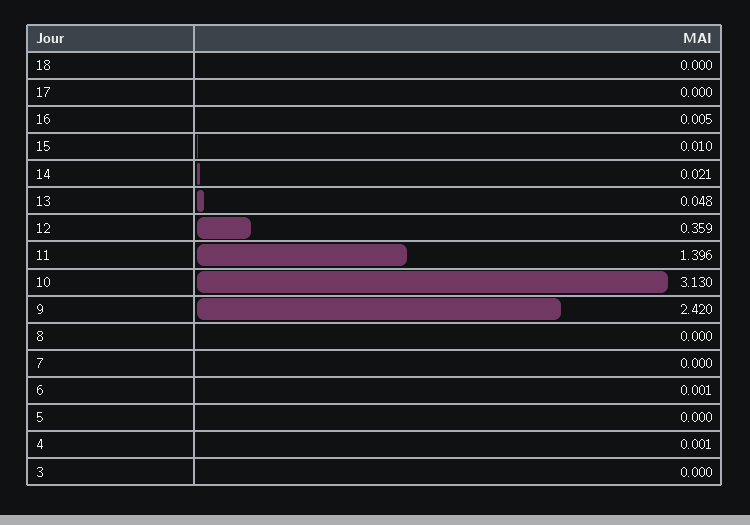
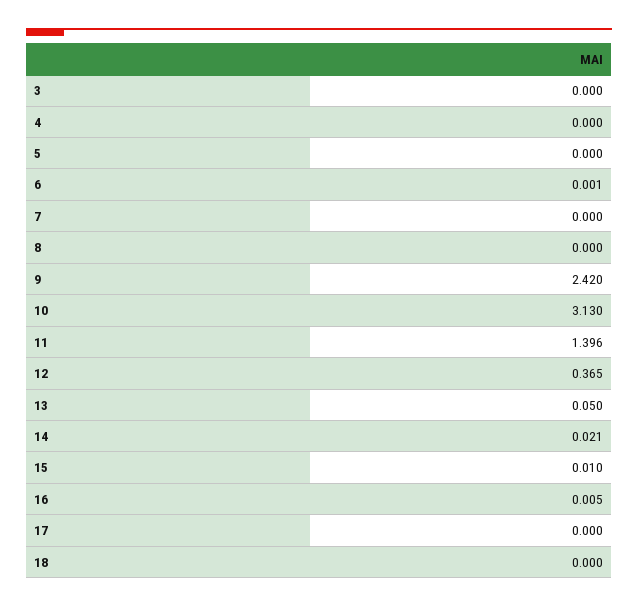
  {
    "18": 0,
    "17": 0,
    "16": 0.005,
    "15": 0.01,
    "14": 0.021,
-   "13": 0.048,
+   "13": 0.05,
-   "12": 0.359,
+   "12": 0.365,
    "11": 1.396,
    "10": 3.13,
    "9": 2.42,
    "8": 0,
    "7": 0,
    "6": 0.001,
    "5": 0,
-   "4": 0.001,
+   "4": 0,
    "3": 0
  }

